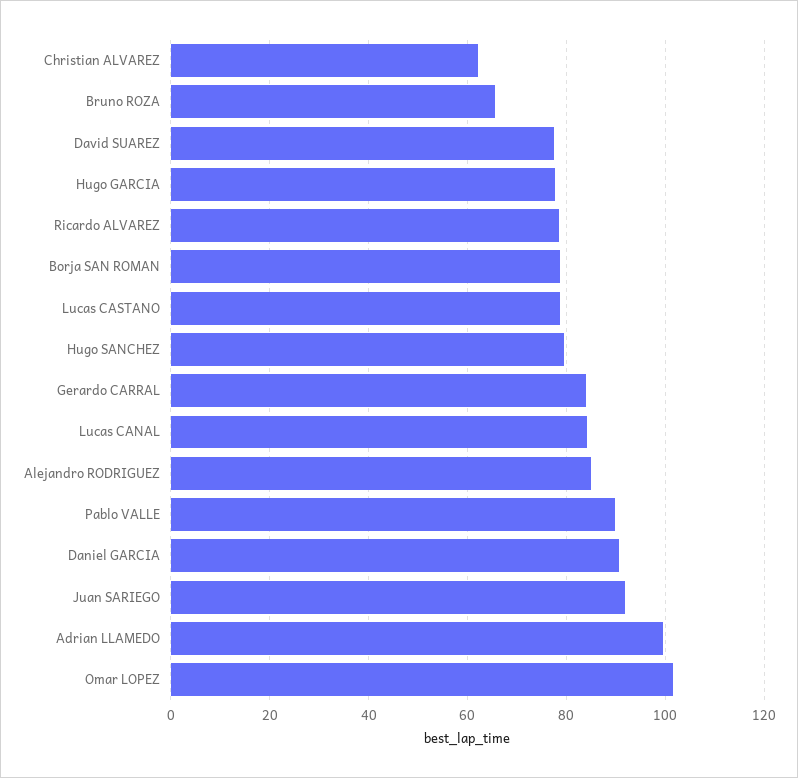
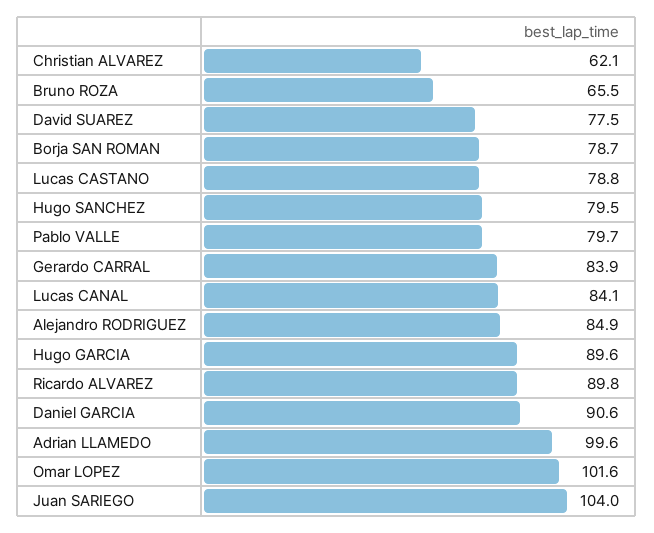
  {
    "Christian ALVAREZ": 62.1,
    "Bruno ROZA": 65.5,
    "David SUAREZ": 77.5,
-   "Hugo GARCIA": 78,
+   "Hugo GARCIA": 89.6,
-   "Ricardo ALVAREZ": 78,
+   "Ricardo ALVAREZ": 89.8,
    "Borja SAN ROMAN": 78.7,
    "Lucas CASTANO": 78.8,
    "Hugo SANCHEZ": 79.5,
    "Gerardo CARRAL": 83.9,
    "Lucas CANAL": 84.1,
    "Alejandro RODRIGUEZ": 84.9,
-   "Pablo VALLE": 90,
+   "Pablo VALLE": 79.7,
    "Daniel GARCIA": 90.6,
-   "Juan SARIEGO": 92,
+   "Juan SARIEGO": 104,
    "Adrian LLAMEDO": 99.6,
    "Omar LOPEZ": 101.6
  }

